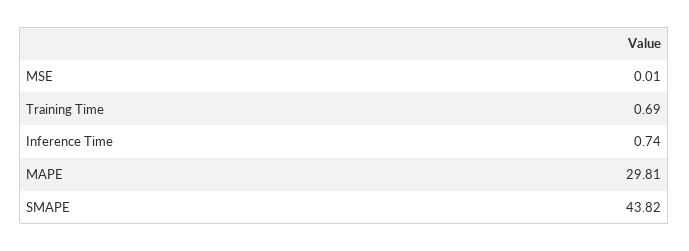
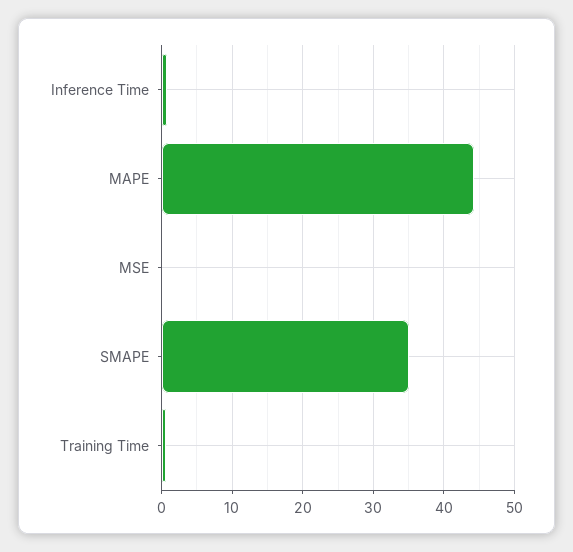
  {
    "MSE": 0.01,
    "Training Time": 0.69,
    "Inference Time": 0.74,
-   "MAPE": 29.81,
+   "MAPE": 44,
-   "SMAPE": 43.82
+   "SMAPE": 35
  }

